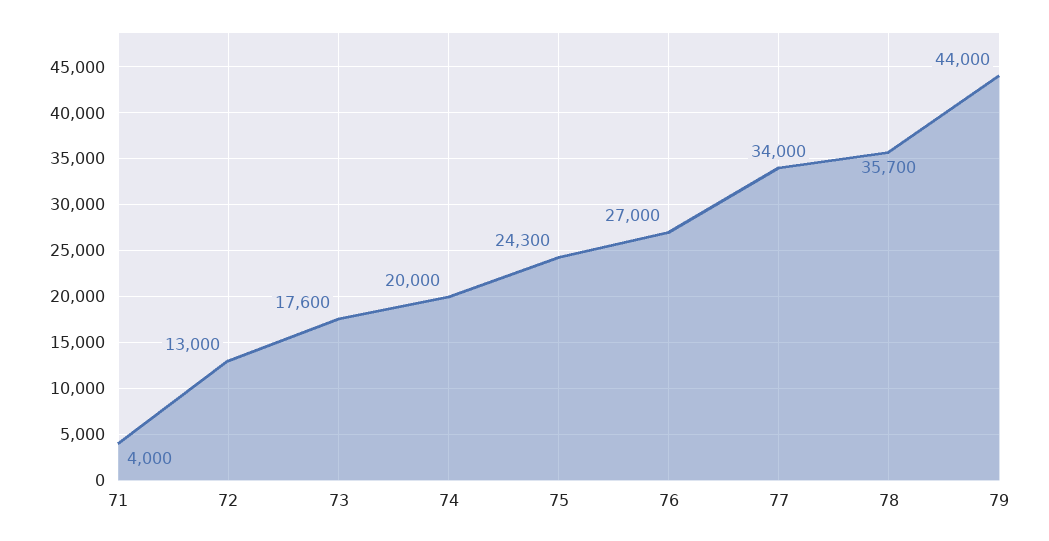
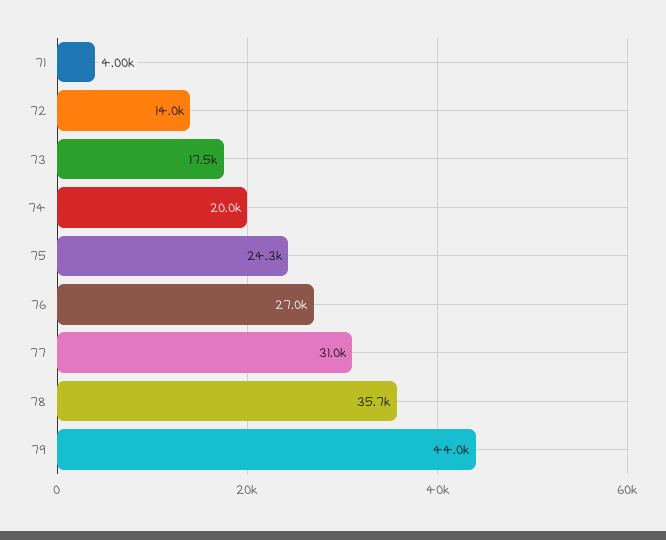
  {
    "71": 4000,
-   "72": 13000,
+   "72": 14000,
-   "73": 17600,
+   "73": 17500,
    "74": 20000,
    "75": 24300,
    "76": 27000,
-   "77": 34000,
+   "77": 31000,
    "78": 35700,
    "79": 44000
  }

